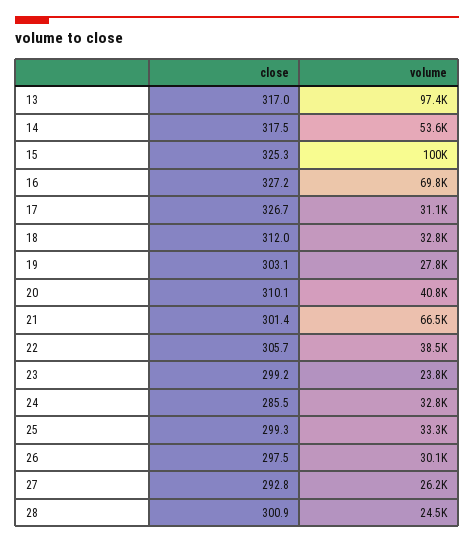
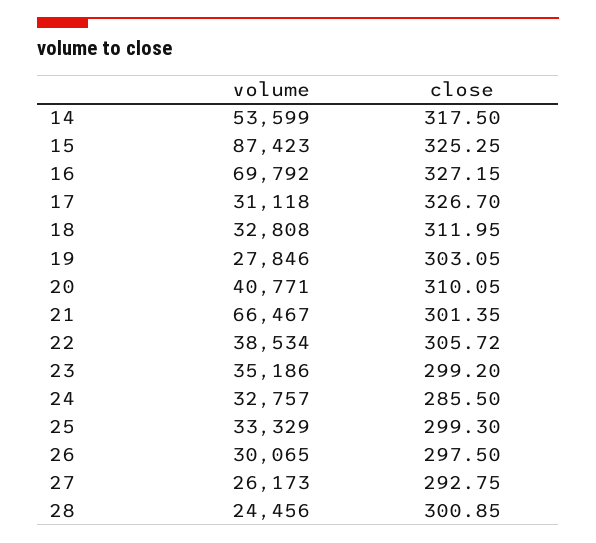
  {
    "close": {
-     "13": 317,
      "14": 317.5,
      "15": 325.25,
      "16": 327.15,
      "17": 326.7,
      "18": 311.95,
      "19": 303.05,
      "20": 310.05,
      "21": 301.35,
      "22": 305.72,
      "23": 299.2,
      "24": 285.5,
      "25": 299.3,
      "26": 297.5,
      "27": 292.75,
      "28": 300.85
    },
    "volume": {
-     "13": 97400,
      "14": 53599,
-     "15": 100000,
+     "15": 87423,
      "16": 69792,
      "17": 31118,
      "18": 32808,
      "19": 27846,
      "20": 40771,
      "21": 66467,
      "22": 38534,
-     "23": 23800,
+     "23": 35186,
      "24": 32757,
      "25": 33329,
      "26": 30065,
      "27": 26173,
      "28": 24456
    }
  }

